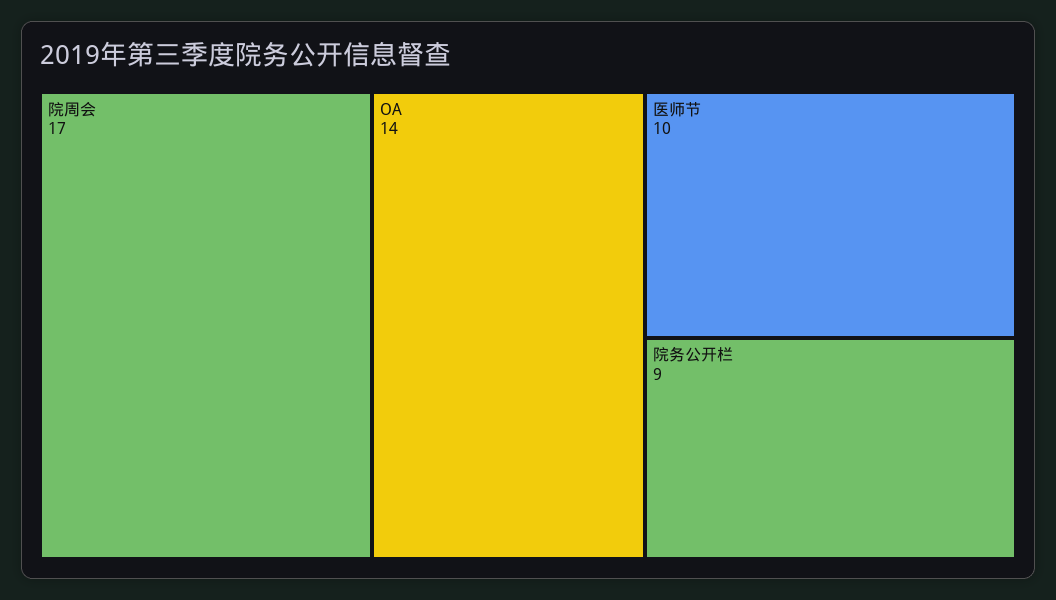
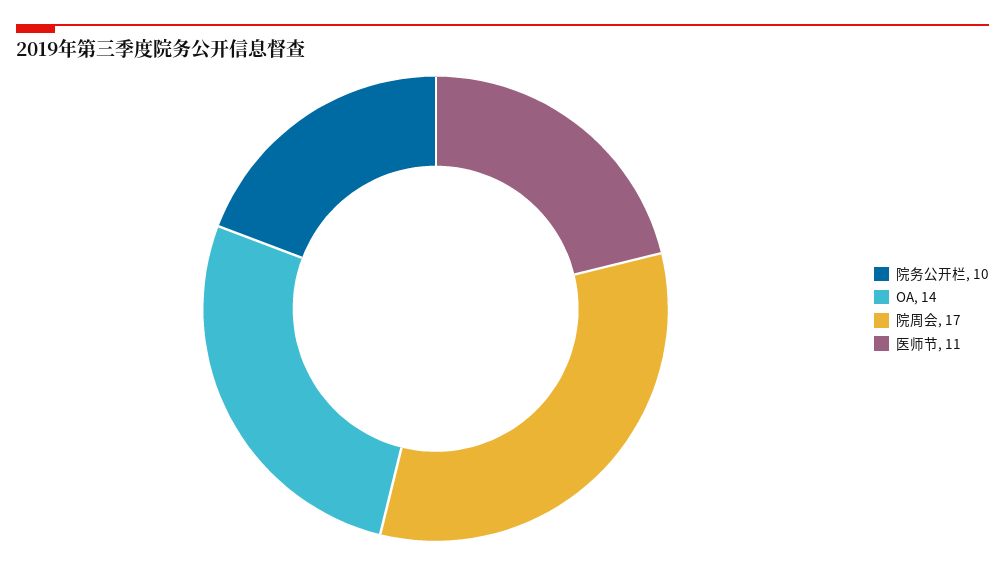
  {
    "院周会": 17,
    "OA": 14,
-   "医师节": 10,
+   "医师节": 11,
-   "院务公开栏": 9
+   "院务公开栏": 10
  }

